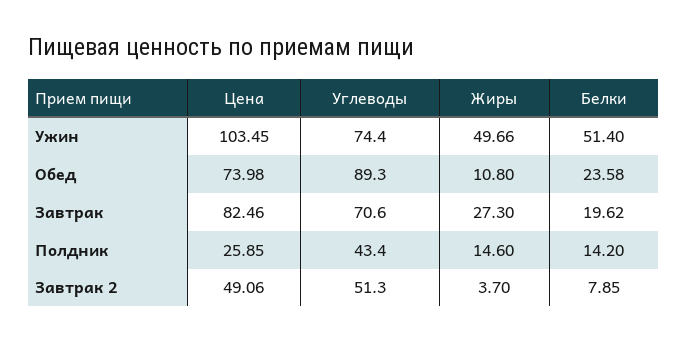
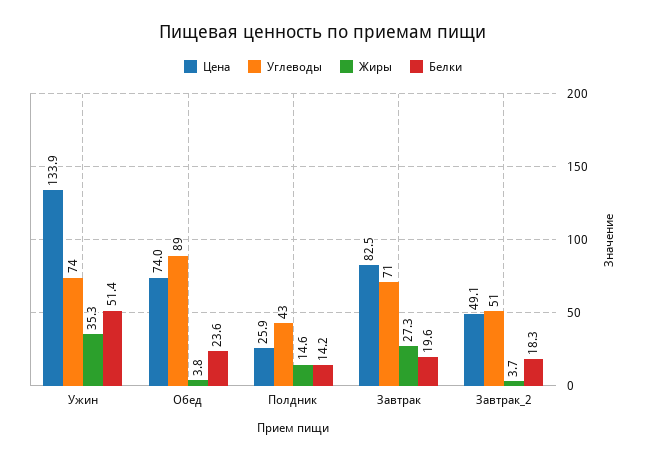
  {
    "Цена": {
-     "Ужин": 103.45,
+     "Ужин": 133.9,
      "Обед": 73.98,
      "Завтрак": 82.46,
      "Полдник": 25.85,
      "Завтрак 2": 49.06
    },
    "Углеводы": {
      "Ужин": 74.4,
      "Обед": 89.3,
      "Завтрак": 70.6,
      "Полдник": 43.4,
      "Завтрак 2": 51.3
    },
    "Жиры": {
-     "Ужин": 49.66,
+     "Ужин": 35.3,
-     "Обед": 10.8,
+     "Обед": 3.8,
      "Завтрак": 27.3,
      "Полдник": 14.6,
      "Завтрак 2": 3.7
    },
    "Белки": {
      "Ужин": 51.4,
      "Обед": 23.58,
      "Завтрак": 19.62,
      "Полдник": 14.2,
-     "Завтрак 2": 7.85
+     "Завтрак 2": 18.3
    }
  }

